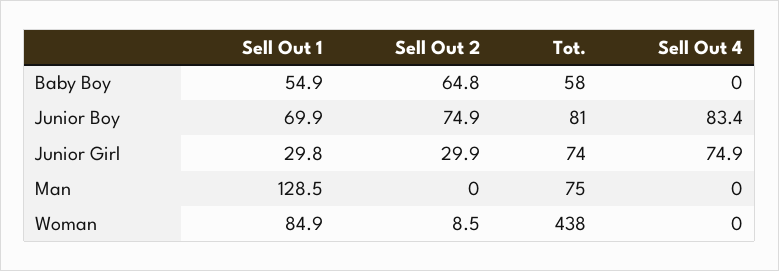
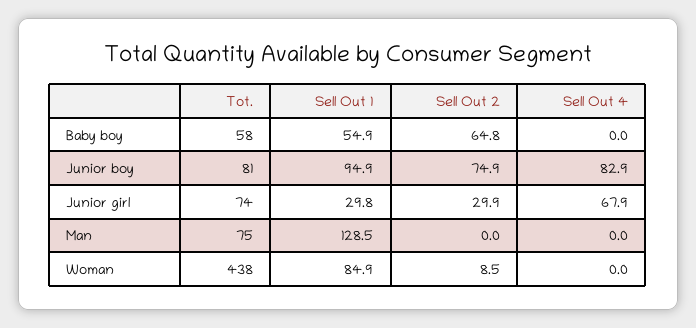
  {
    "Sell Out 1": {
      "Baby Boy": 54.9,
-     "Junior Boy": 69.9,
+     "Junior Boy": 94.9,
      "Junior Girl": 29.8,
      "Man": 128.5,
      "Woman": 84.9
    },
    "Sell Out 2": {
      "Baby Boy": 64.8,
      "Junior Boy": 74.9,
      "Junior Girl": 29.9,
      "Man": 0,
      "Woman": 8.5
    },
    "Tot.": {
      "Baby Boy": 58,
      "Junior Boy": 81,
      "Junior Girl": 74,
      "Man": 75,
      "Woman": 438
    },
    "Sell Out 4": {
      "Baby Boy": 0,
-     "Junior Boy": 83.4,
+     "Junior Boy": 82.9,
-     "Junior Girl": 74.9,
+     "Junior Girl": 67.9,
      "Man": 0,
      "Woman": 0
    }
  }

